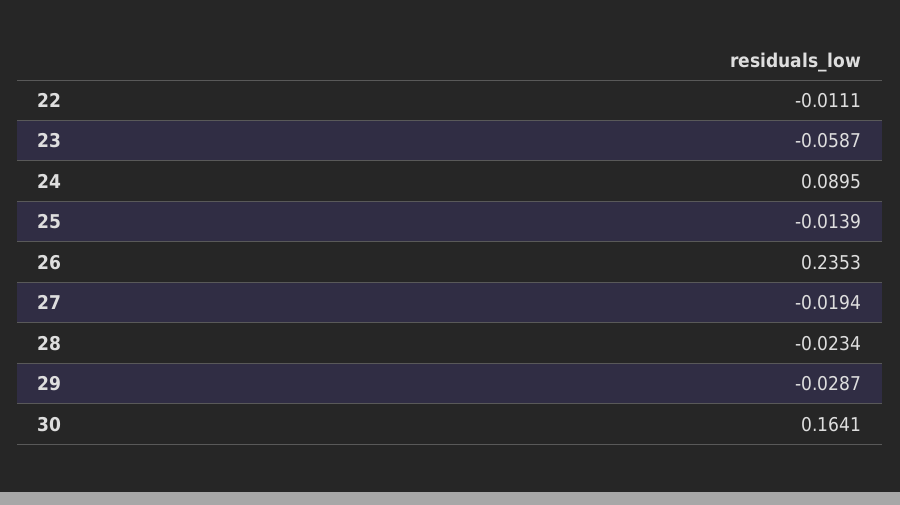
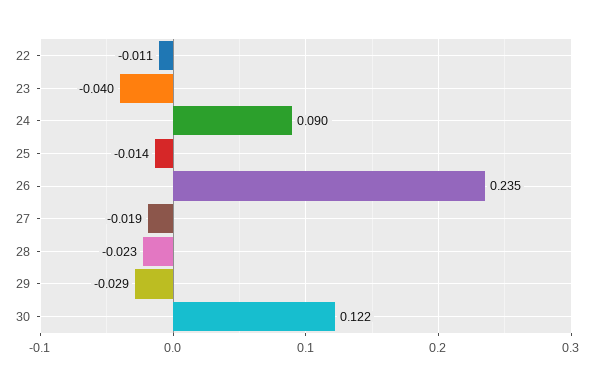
  {
    "22": -0.0111,
-   "23": -0.0587,
+   "23": -0.04,
    "24": 0.0895,
    "25": -0.0139,
    "26": 0.2353,
    "27": -0.0194,
    "28": -0.0234,
    "29": -0.0287,
-   "30": 0.1641
+   "30": 0.122
  }

